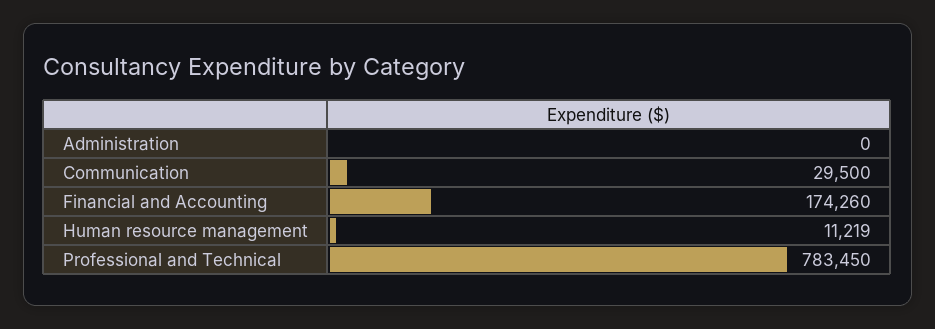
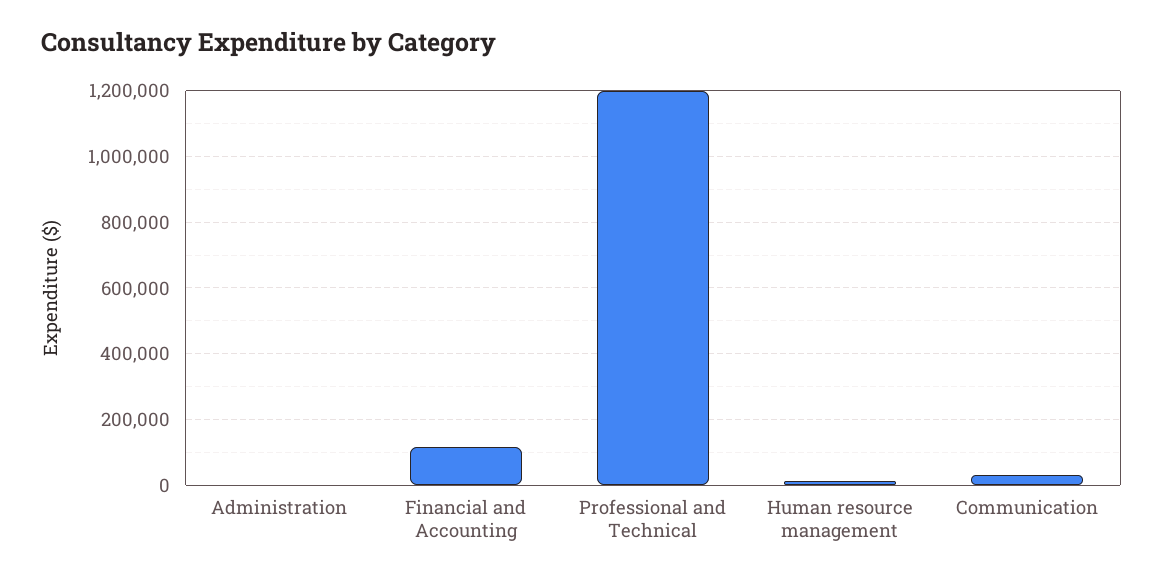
  {
    "Administration": 0,
    "Communication": 29500,
-   "Financial and Accounting": 174260,
+   "Financial and Accounting": 120000,
    "Human resource management": 11219,
-   "Professional and Technical": 783450
+   "Professional and Technical": 1200000
  }

